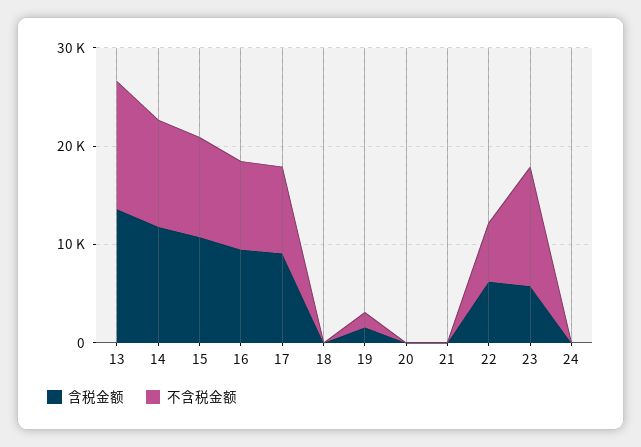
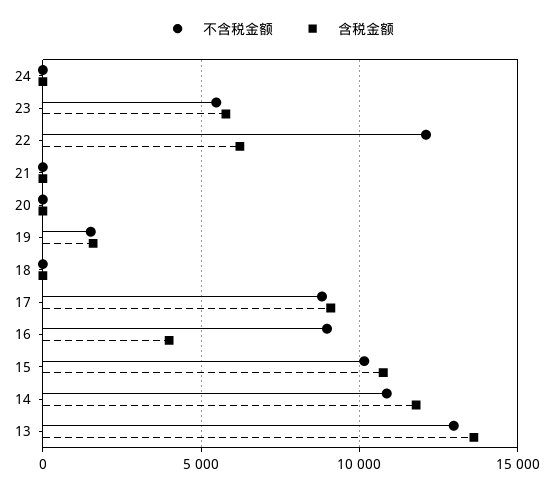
  {
    "含税金额": {
      "13": 13500,
      "14": 12000,
      "15": 11000,
-     "16": 10000,
+     "16": 4000,
      "17": 9000,
      "18": 0,
      "19": 1500,
      "20": 0,
      "21": 0,
      "22": 6000,
      "23": 6000,
      "24": 0
    },
    "不含税金额": {
      "13": 13000,
      "14": 11000,
      "15": 10000,
      "16": 9000,
      "17": 9000,
      "18": 0,
      "19": 1500,
      "20": 0,
      "21": 0,
-     "22": 6000,
+     "22": 12000,
-     "23": 12000,
+     "23": 5500,
      "24": 0
    }
  }

